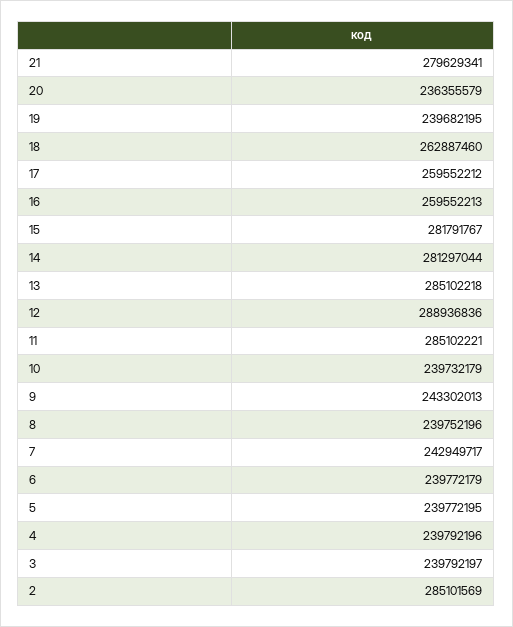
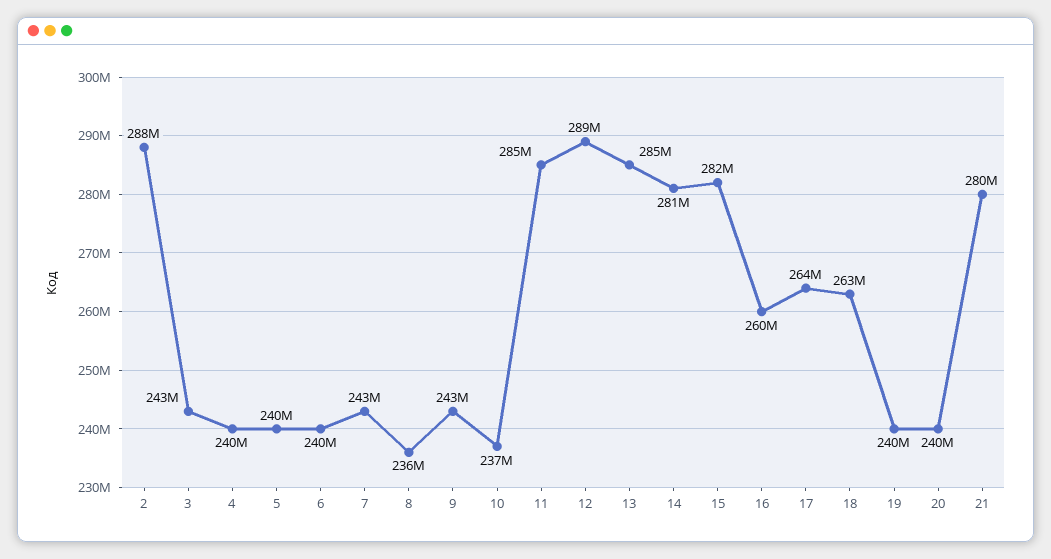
  {
    "21": 279629341,
-   "20": 236355579,
+   "20": 240000000,
    "19": 239682195,
    "18": 262887460,
-   "17": 259552212,
+   "17": 264000000,
    "16": 259552213,
    "15": 281791767,
    "14": 281297044,
    "13": 285102218,
    "12": 288936836,
    "11": 285102221,
-   "10": 239732179,
+   "10": 237000000,
    "9": 243302013,
-   "8": 239752196,
+   "8": 236000000,
    "7": 242949717,
    "6": 239772179,
    "5": 239772195,
    "4": 239792196,
-   "3": 239792197,
+   "3": 243000000,
-   "2": 285101569
+   "2": 288000000
  }

